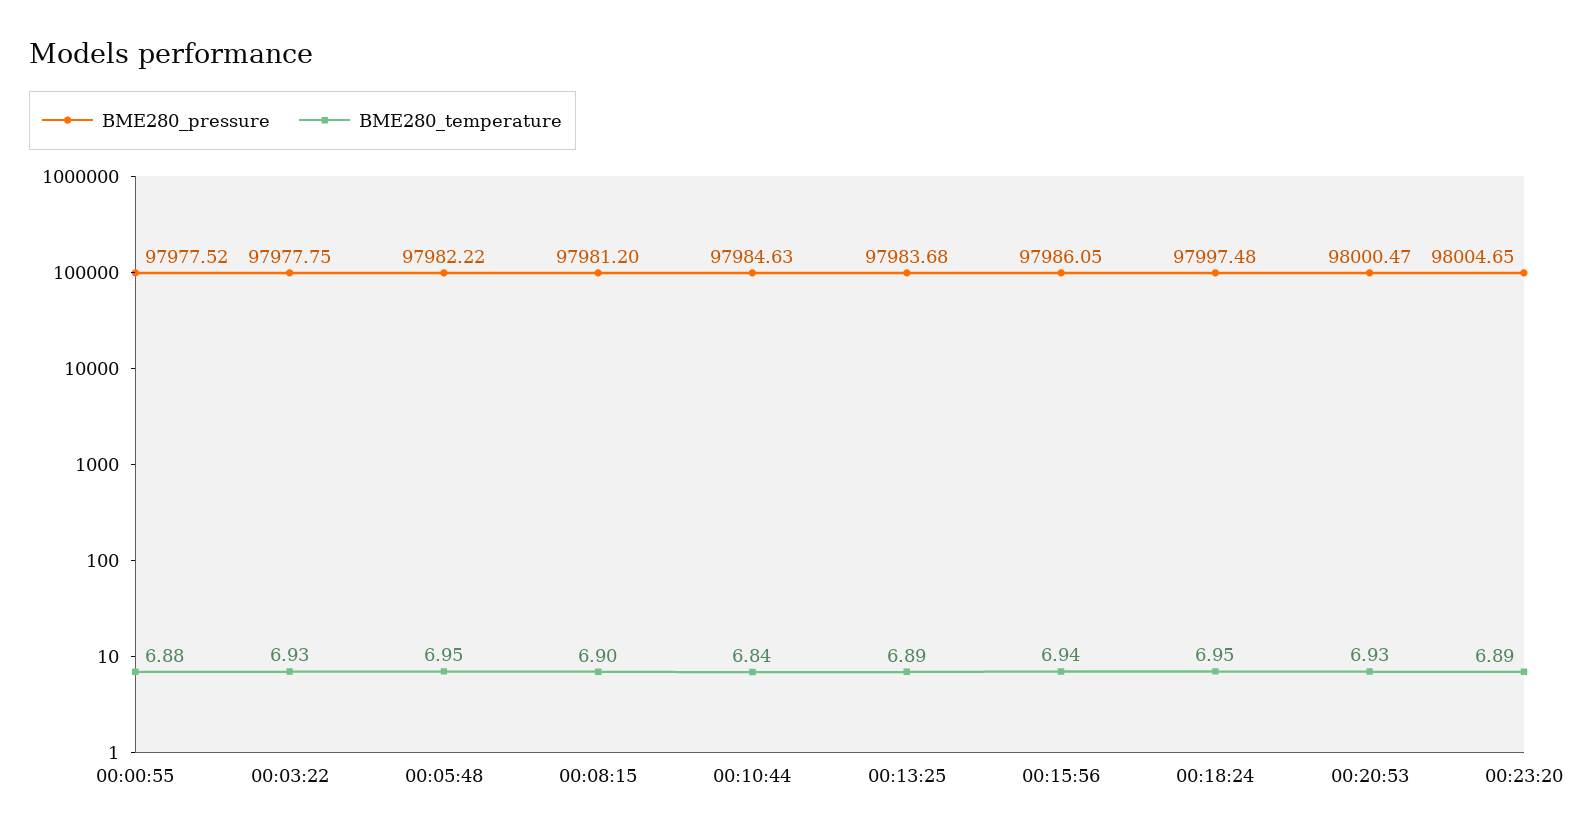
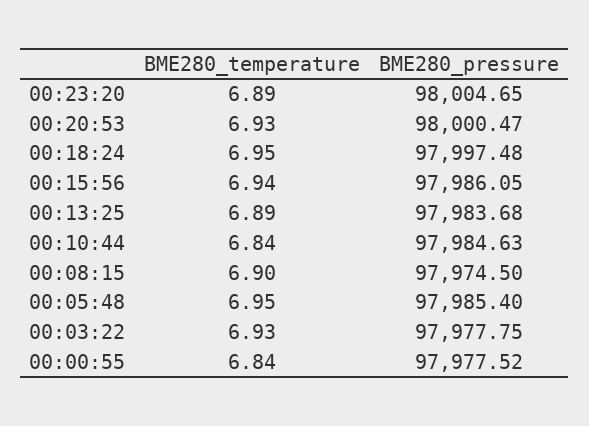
  {
    "BME280_pressure": {
      "00:00:55": 97977.52,
      "00:03:22": 97977.75,
-     "00:05:48": 97982.22,
+     "00:05:48": 97985.4,
-     "00:08:15": 97981.2,
+     "00:08:15": 97974.5,
      "00:10:44": 97984.63,
      "00:13:25": 97983.68,
      "00:15:56": 97986.05,
      "00:18:24": 97997.48,
      "00:20:53": 98000.47,
      "00:23:20": 98004.65
    },
    "BME280_temperature": {
-     "00:00:55": 6.88,
+     "00:00:55": 6.84,
      "00:03:22": 6.93,
      "00:05:48": 6.95,
      "00:08:15": 6.9,
      "00:10:44": 6.84,
      "00:13:25": 6.89,
      "00:15:56": 6.94,
      "00:18:24": 6.95,
      "00:20:53": 6.93,
      "00:23:20": 6.89
    }
  }

